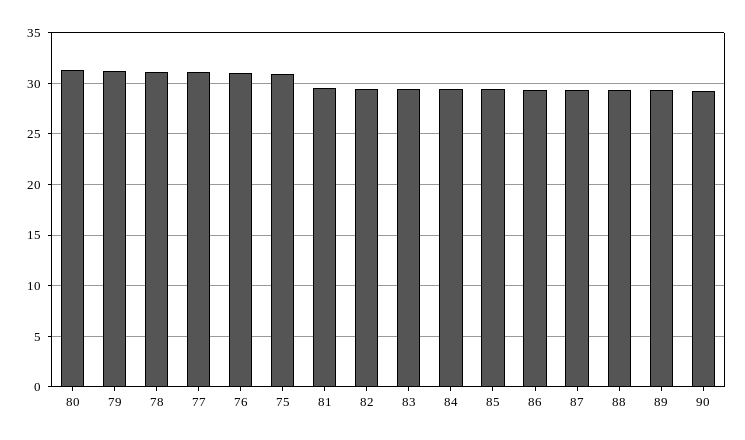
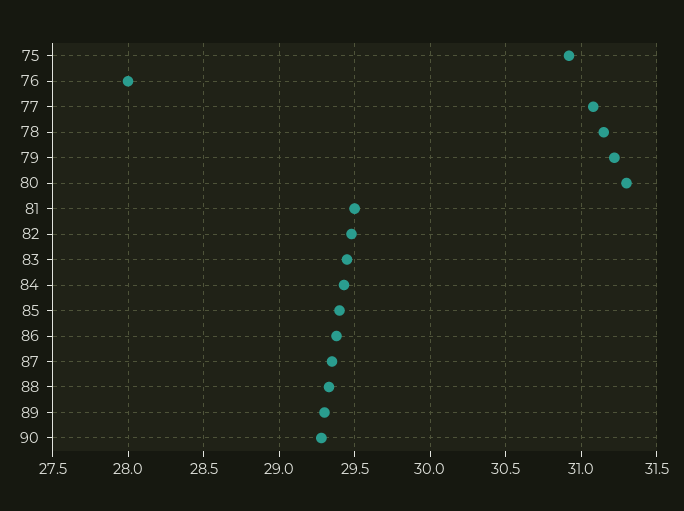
  {
    "80": 31.3,
    "79": 31.2,
    "78": 31.15,
    "77": 31.1,
-   "76": 31,
+   "76": 28,
    "75": 30.9,
    "81": 29.5,
    "82": 29.5,
    "83": 29.45,
    "84": 29.45,
    "85": 29.4,
    "86": 29.4,
    "87": 29.35,
    "88": 29.35,
    "89": 29.3,
    "90": 29.3
  }

